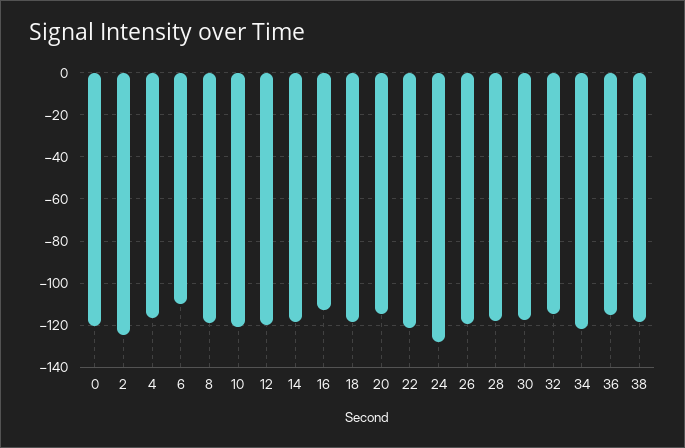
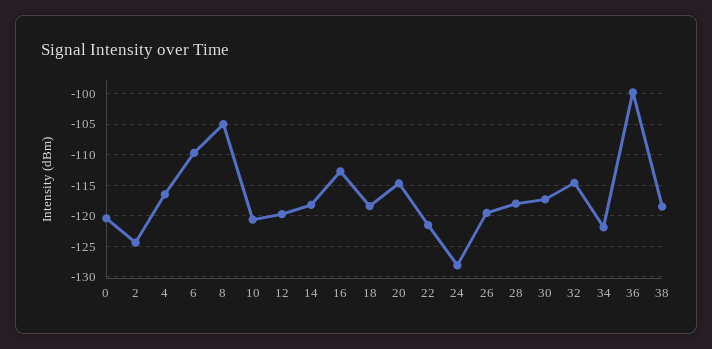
  {
    "0": -120,
    "2": -124,
    "4": -117,
    "6": -110,
-   "8": -120,
+   "8": -105,
    "10": -121,
    "12": -120,
    "14": -118,
    "16": -113,
    "18": -118,
    "20": -115,
    "22": -122,
    "24": -128,
    "26": -120,
    "28": -118,
    "30": -117,
    "32": -115,
    "34": -122,
-   "36": -115,
+   "36": -100,
    "38": -119
  }

